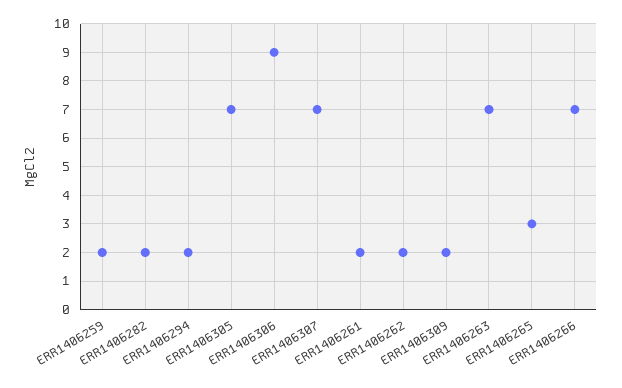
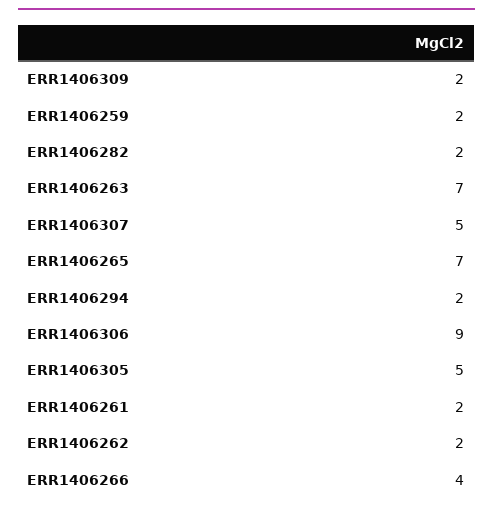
  {
    "ERR1406259": 2,
    "ERR1406282": 2,
    "ERR1406294": 2,
-   "ERR1406305": 7,
+   "ERR1406305": 5,
    "ERR1406306": 9,
-   "ERR1406307": 7,
+   "ERR1406307": 5,
    "ERR1406261": 2,
    "ERR1406262": 2,
    "ERR1406309": 2,
    "ERR1406263": 7,
-   "ERR1406265": 3,
+   "ERR1406265": 7,
-   "ERR1406266": 7
+   "ERR1406266": 4
  }

